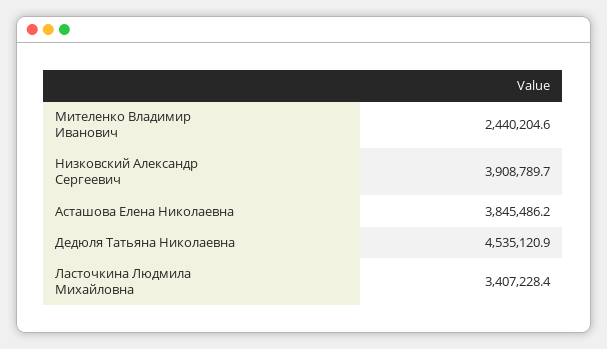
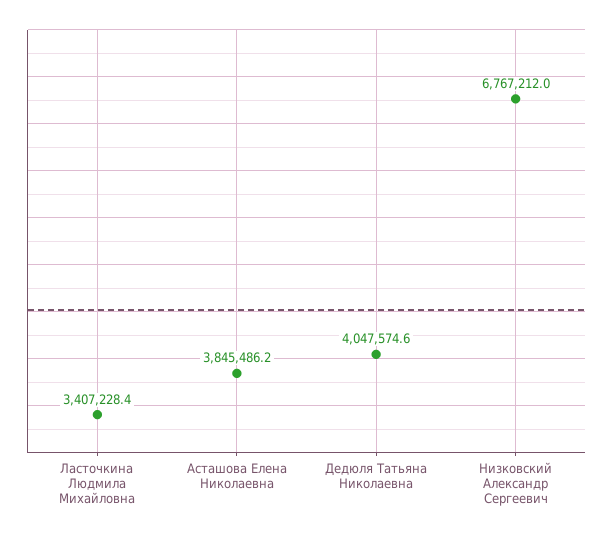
  {
-   "Мителенко Владимир Иванович": 2440204.6,
-   "Низковский Александр Сергеевич": 3908789.7,
+   "Низковский Александр Сергеевич": 6767212,
    "Асташова Елена Николаевна": 3845486.2,
-   "Дедюля Татьяна Николаевна": 4535120.9,
+   "Дедюля Татьяна Николаевна": 4047574.6,
    "Ласточкина Людмила Михайловна": 3407228.4
  }

